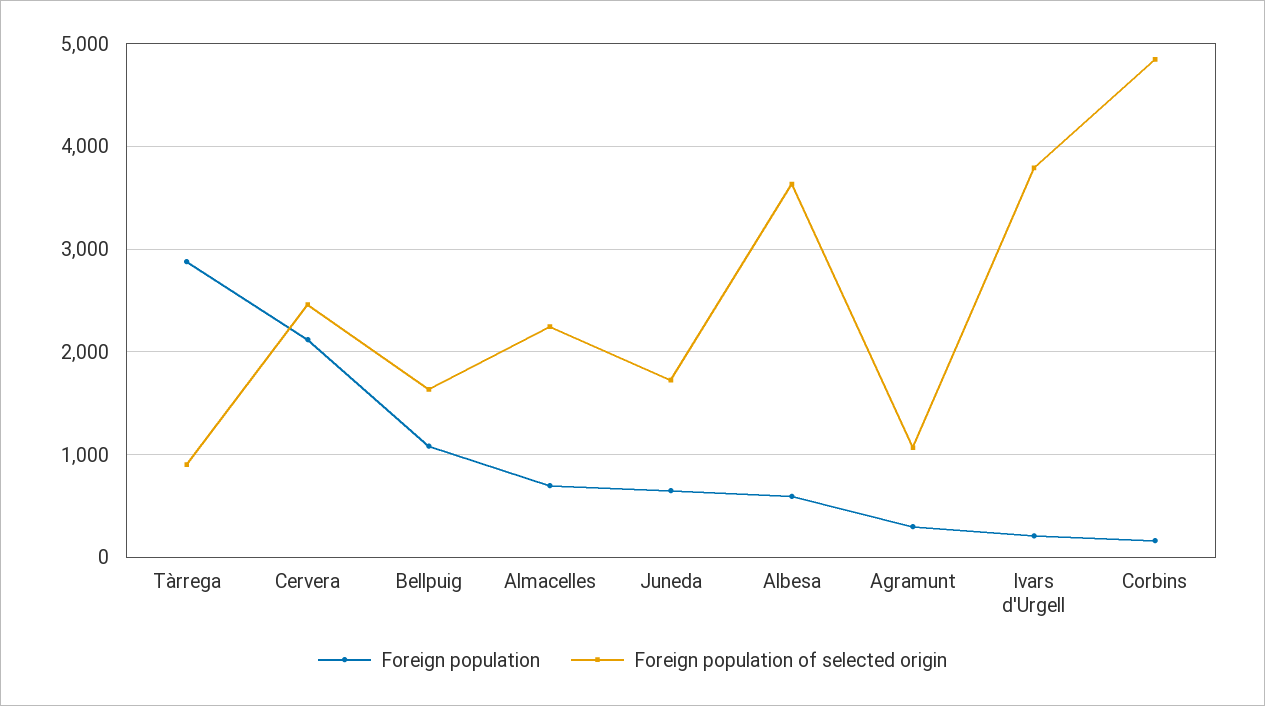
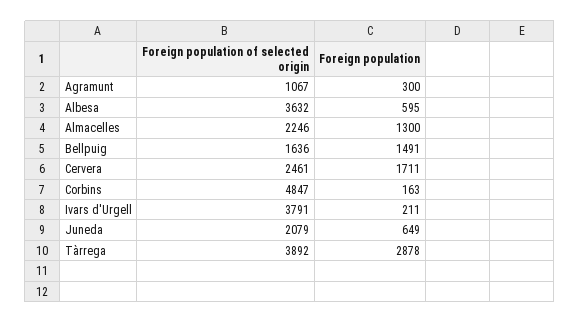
  {
    "Foreign population": {
      "Tàrrega": 2878,
-     "Cervera": 2100,
+     "Cervera": 1711,
-     "Bellpuig": 1100,
+     "Bellpuig": 1491,
-     "Almacelles": 700,
+     "Almacelles": 1300,
      "Juneda": 649,
      "Albesa": 595,
      "Agramunt": 300,
      "Ivars d'Urgell": 211,
      "Corbins": 163
    },
    "Foreign population of selected origin": {
-     "Tàrrega": 900,
+     "Tàrrega": 3892,
      "Cervera": 2461,
      "Bellpuig": 1636,
      "Almacelles": 2246,
-     "Juneda": 1700,
+     "Juneda": 2079,
      "Albesa": 3632,
      "Agramunt": 1067,
      "Ivars d'Urgell": 3791,
      "Corbins": 4847
    }
  }

